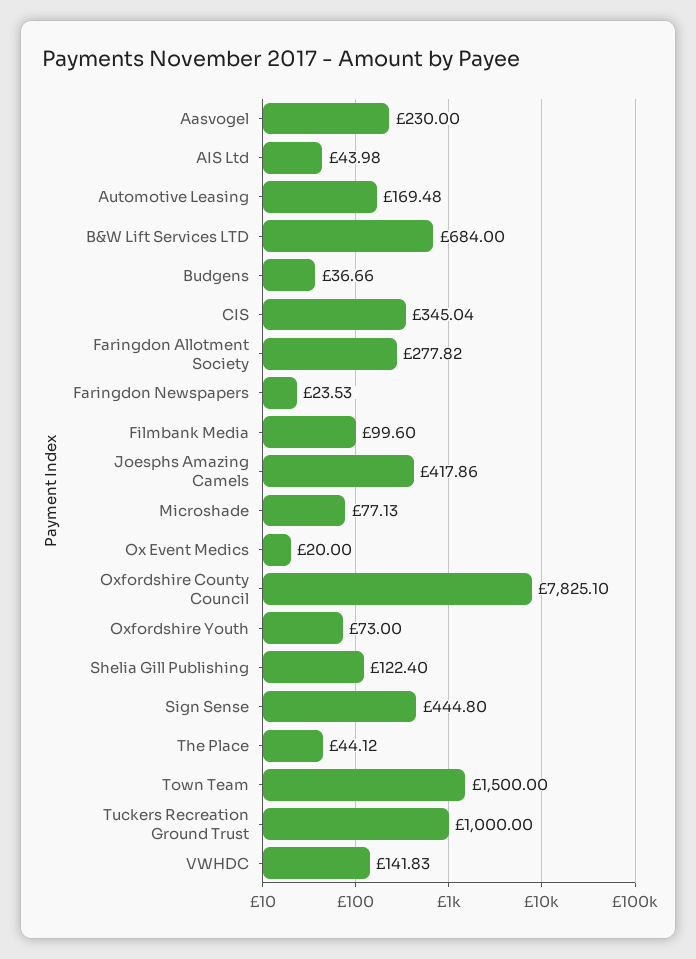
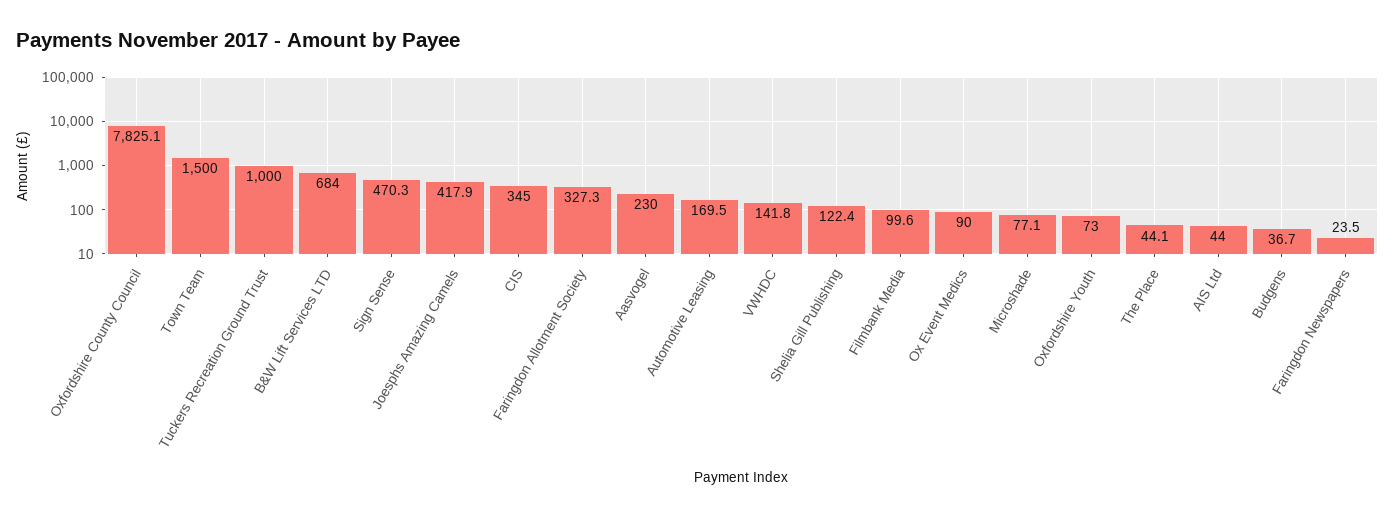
  {
    "Aasvogel": 230,
    "AIS Ltd": 43.98,
    "Automotive Leasing": 169.48,
    "B&W Lift Services LTD": 684,
    "Budgens": 36.66,
    "CIS": 345.04,
-   "Faringdon Allotment Society": 277.82,
+   "Faringdon Allotment Society": 327.3,
    "Faringdon Newspapers": 23.53,
    "Filmbank Media": 99.6,
    "Joesphs Amazing Camels": 417.86,
    "Microshade": 77.13,
-   "Ox Event Medics": 20,
+   "Ox Event Medics": 90,
    "Oxfordshire County Council": 7825.1,
    "Oxfordshire Youth": 73,
    "Shelia Gill Publishing": 122.4,
-   "Sign Sense": 444.8,
+   "Sign Sense": 470.3,
    "The Place": 44.12,
    "Town Team": 1500,
    "Tuckers Recreation Ground Trust": 1000,
    "VWHDC": 141.83
  }

